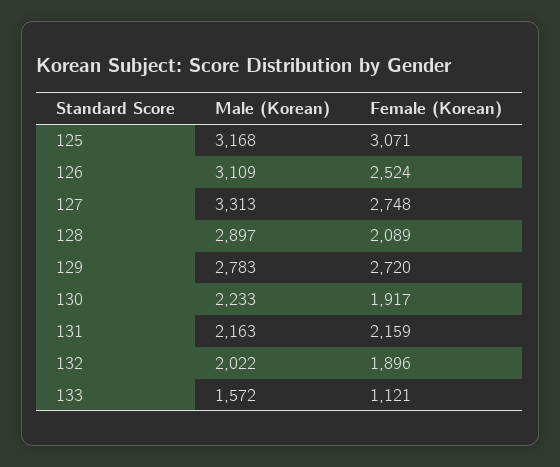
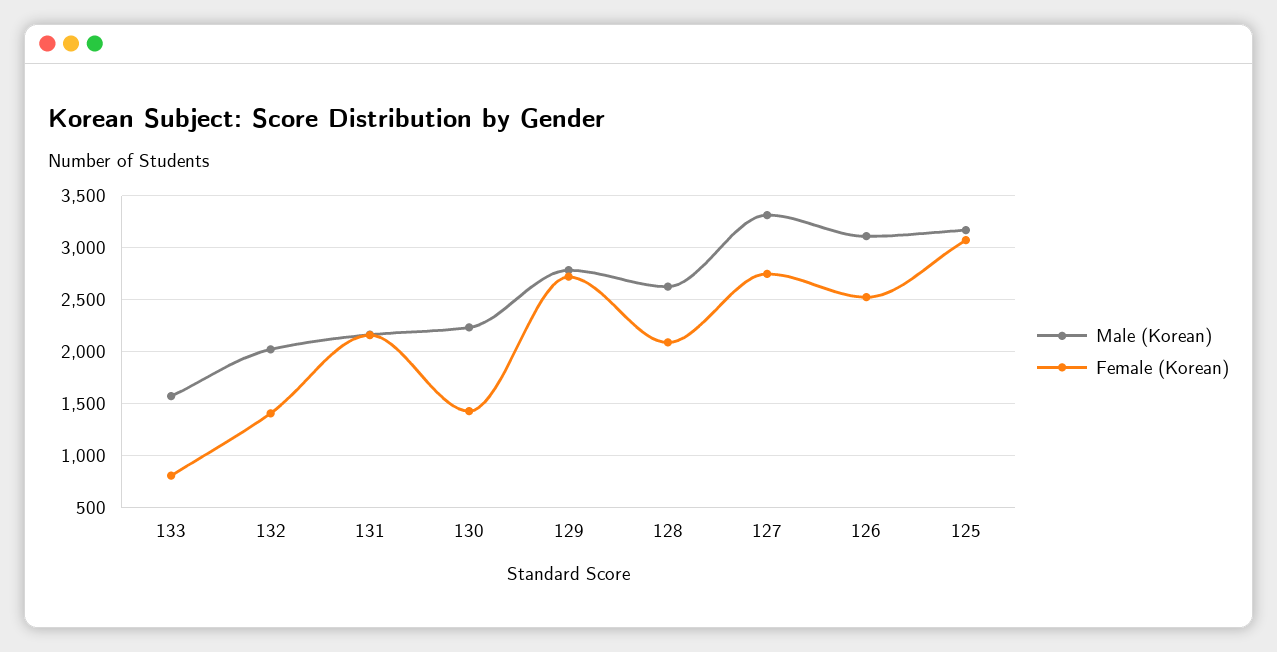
  {
    "Male (Korean)": {
      "125": 3168,
      "126": 3109,
      "127": 3313,
-     "128": 2897,
+     "128": 2600,
      "129": 2783,
      "130": 2233,
      "131": 2163,
      "132": 2022,
      "133": 1572
    },
    "Female (Korean)": {
      "125": 3071,
      "126": 2524,
      "127": 2748,
      "128": 2089,
      "129": 2720,
-     "130": 1917,
+     "130": 1400,
      "131": 2159,
-     "132": 1896,
+     "132": 1400,
-     "133": 1121
+     "133": 800
    }
  }

